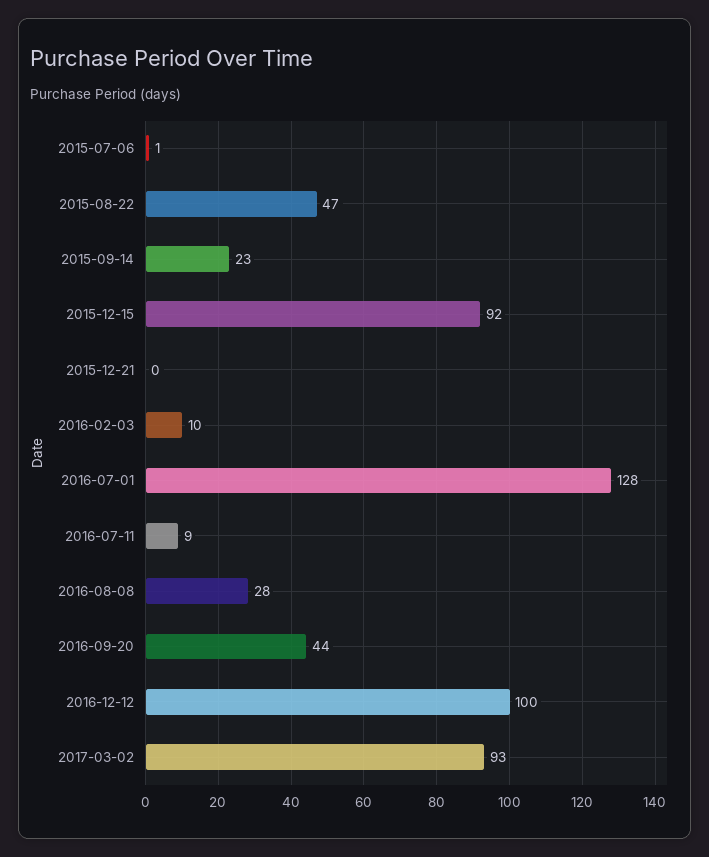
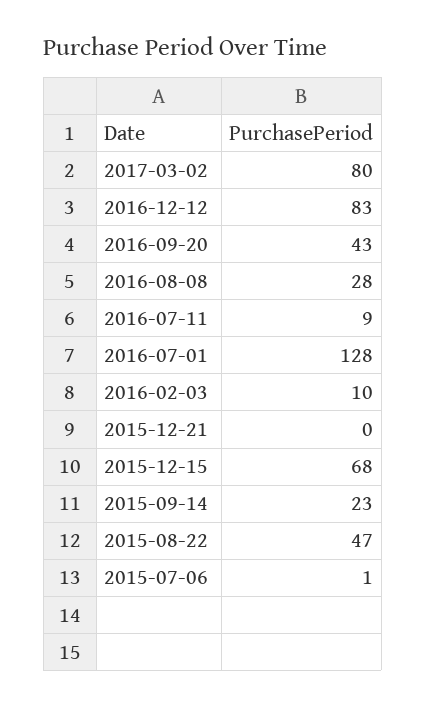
  {
    "2015-07-06": 1,
    "2015-08-22": 47,
    "2015-09-14": 23,
-   "2015-12-15": 92,
+   "2015-12-15": 68,
    "2015-12-21": 0,
    "2016-02-03": 10,
    "2016-07-01": 128,
    "2016-07-11": 9,
    "2016-08-08": 28,
-   "2016-09-20": 44,
+   "2016-09-20": 43,
-   "2016-12-12": 100,
+   "2016-12-12": 83,
-   "2017-03-02": 93
+   "2017-03-02": 80
  }

